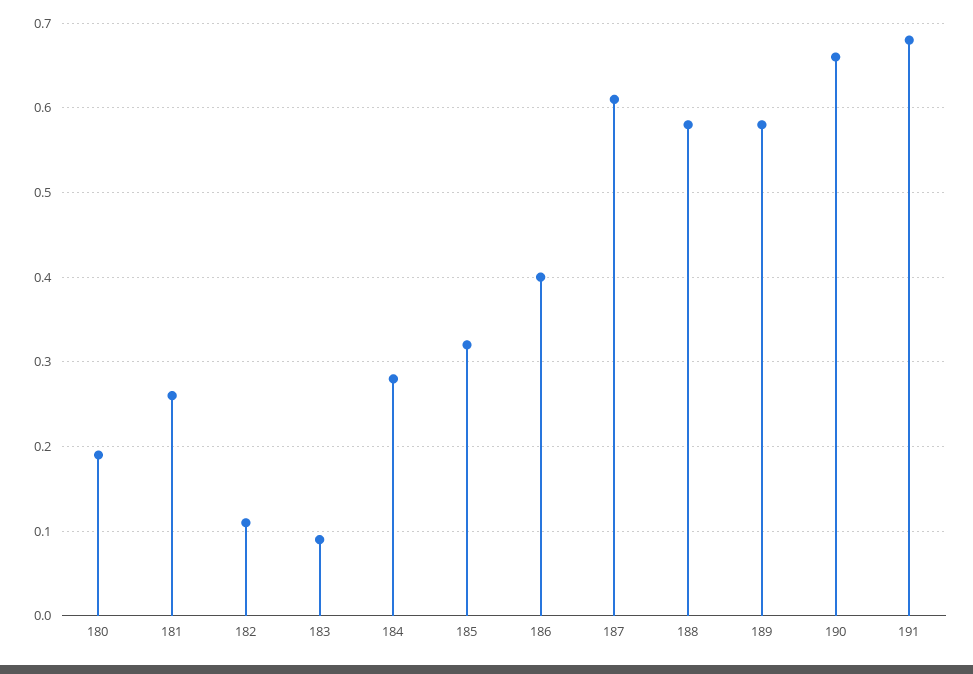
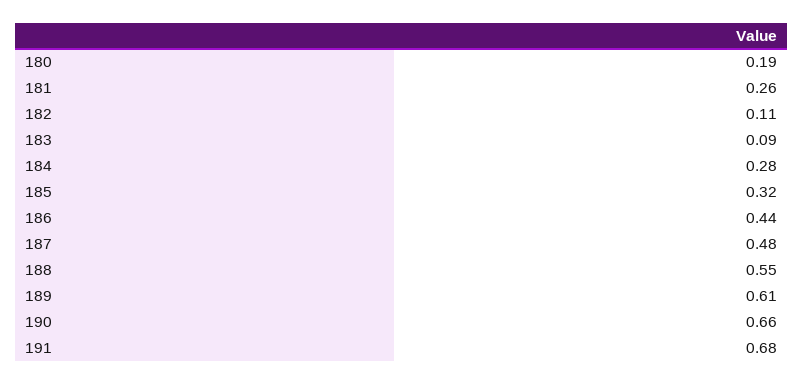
  {
    "180": 0.19,
    "181": 0.26,
    "182": 0.11,
    "183": 0.09,
    "184": 0.28,
    "185": 0.32,
-   "186": 0.4,
+   "186": 0.44,
-   "187": 0.61,
+   "187": 0.48,
-   "188": 0.58,
+   "188": 0.55,
-   "189": 0.58,
+   "189": 0.61,
    "190": 0.66,
    "191": 0.68
  }

